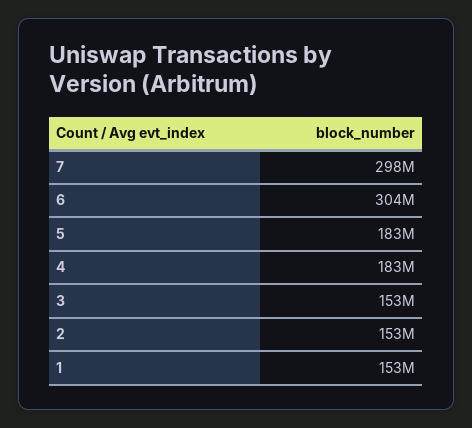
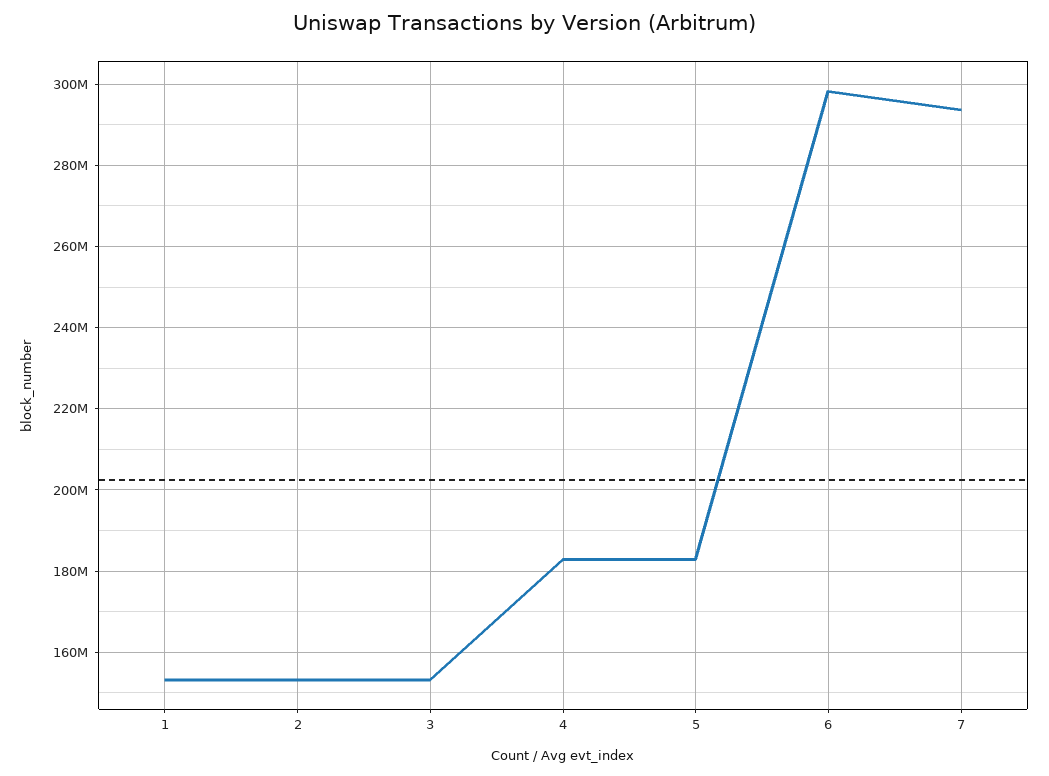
  {
-   "7": 298000000,
+   "7": 294000000,
-   "6": 304000000,
+   "6": 298000000,
    "5": 183000000,
    "4": 183000000,
    "3": 153000000,
    "2": 153000000,
    "1": 153000000
  }

